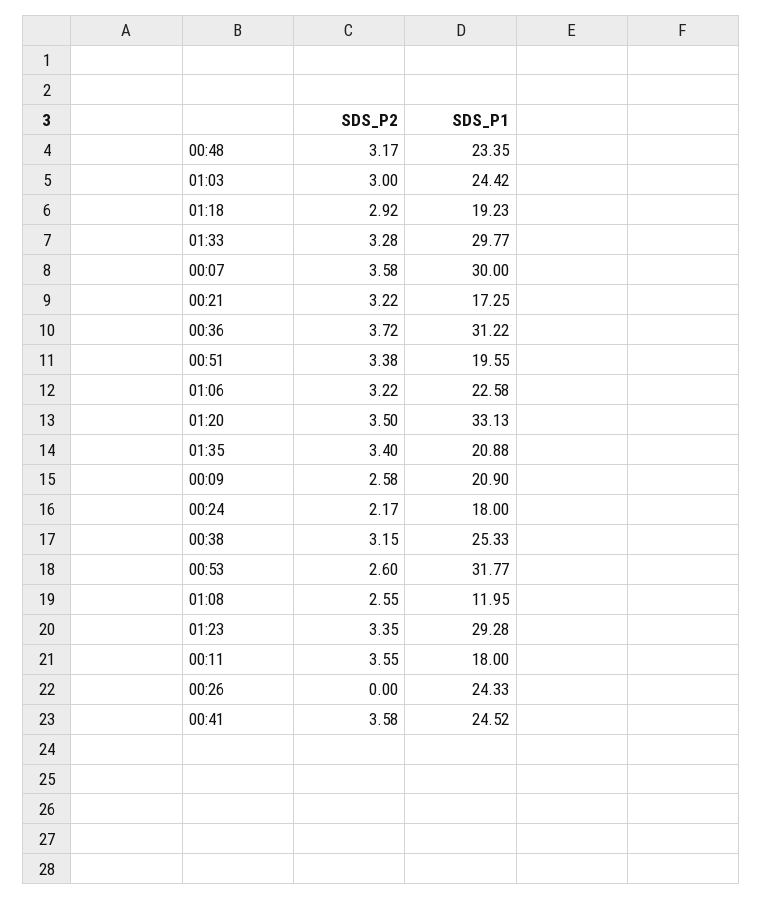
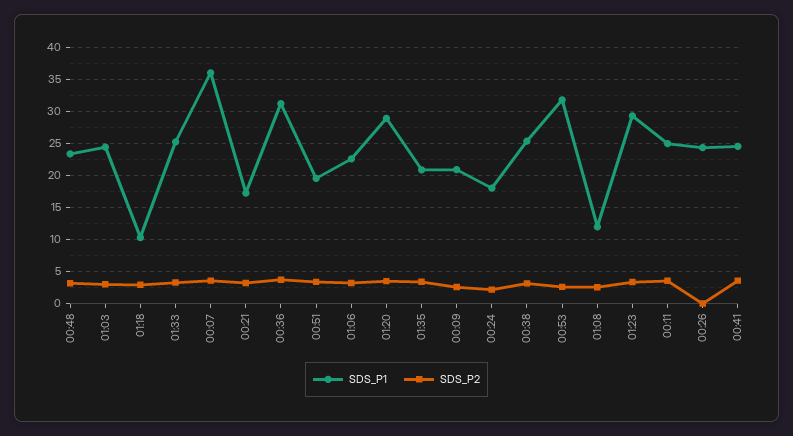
  {
    "SDS_P2": {
      "00:48": 3.17,
      "01:03": 3,
      "01:18": 2.92,
      "01:33": 3.28,
      "00:07": 3.58,
      "00:21": 3.22,
      "00:36": 3.72,
      "00:51": 3.38,
      "01:06": 3.22,
      "01:20": 3.5,
      "01:35": 3.4,
      "00:09": 2.58,
      "00:24": 2.17,
      "00:38": 3.15,
      "00:53": 2.6,
      "01:08": 2.55,
      "01:23": 3.35,
      "00:11": 3.55,
      "00:26": 0,
      "00:41": 3.58
    },
    "SDS_P1": {
      "00:48": 23.35,
      "01:03": 24.42,
-     "01:18": 19.23,
+     "01:18": 10,
-     "01:33": 29.77,
+     "01:33": 25,
-     "00:07": 30,
+     "00:07": 36,
      "00:21": 17.25,
      "00:36": 31.22,
      "00:51": 19.55,
      "01:06": 22.58,
-     "01:20": 33.13,
+     "01:20": 29,
      "01:35": 20.88,
      "00:09": 20.9,
      "00:24": 18,
      "00:38": 25.33,
      "00:53": 31.77,
      "01:08": 11.95,
      "01:23": 29.28,
-     "00:11": 18,
+     "00:11": 25,
      "00:26": 24.33,
      "00:41": 24.52
    }
  }

